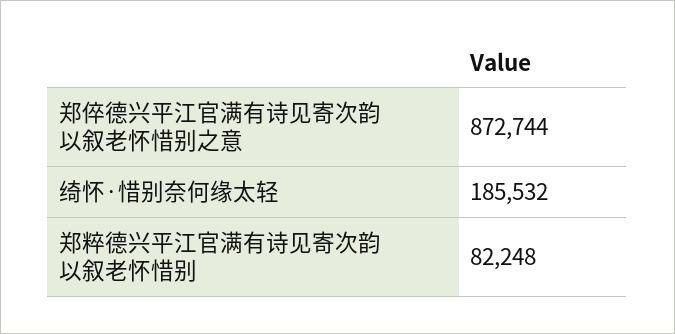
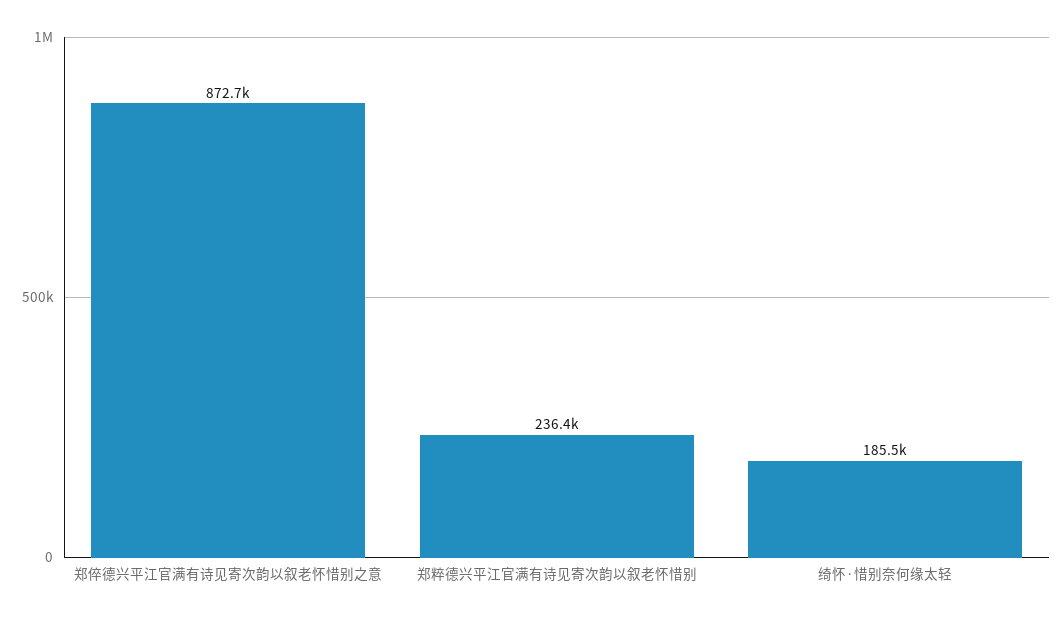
  {
    "郑倅德兴平江官满有诗见寄次韵以叙老怀惜别之意": 872744,
    "绮怀·惜别奈何缘太轻": 185532,
-   "郑粹德兴平江官满有诗见寄次韵以叙老怀惜别": 82248
+   "郑粹德兴平江官满有诗见寄次韵以叙老怀惜别": 236400
  }

